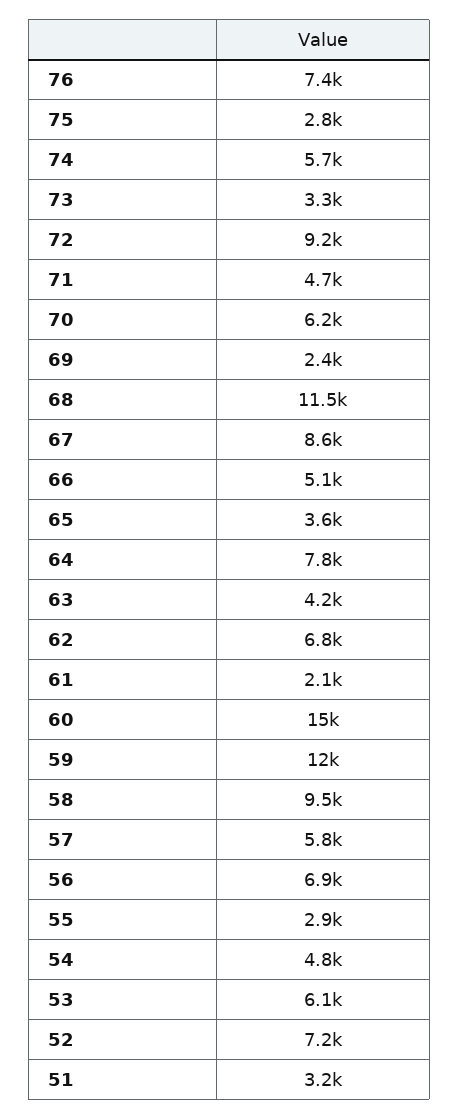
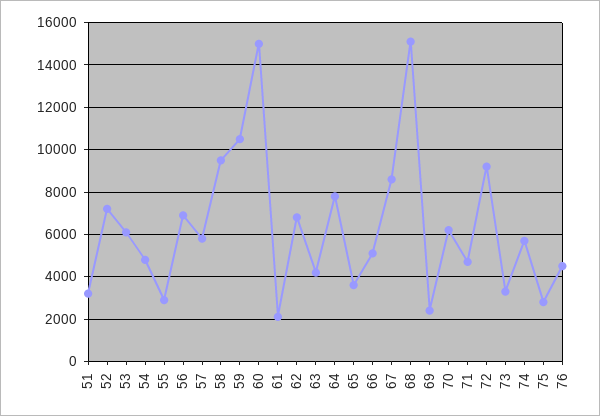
  {
-   "76": 7400,
+   "76": 4500,
    "75": 2800,
    "74": 5700,
    "73": 3300,
    "72": 9200,
    "71": 4700,
    "70": 6200,
    "69": 2400,
-   "68": 11500,
+   "68": 15000,
    "67": 8600,
    "66": 5100,
    "65": 3600,
    "64": 7800,
    "63": 4200,
    "62": 6800,
    "61": 2100,
    "60": 15000,
-   "59": 12000,
+   "59": 10500,
    "58": 9500,
    "57": 5800,
    "56": 6900,
    "55": 2900,
    "54": 4800,
    "53": 6100,
    "52": 7200,
    "51": 3200
  }

